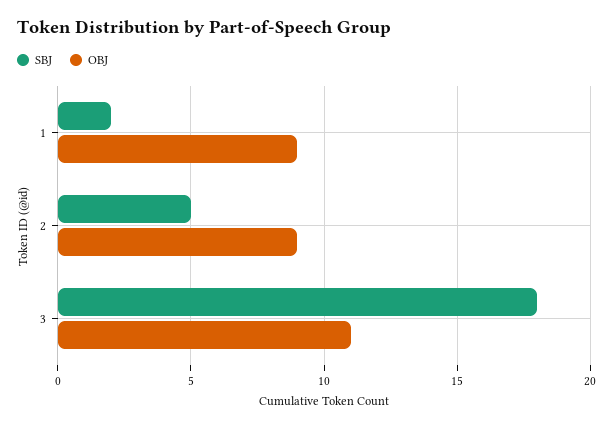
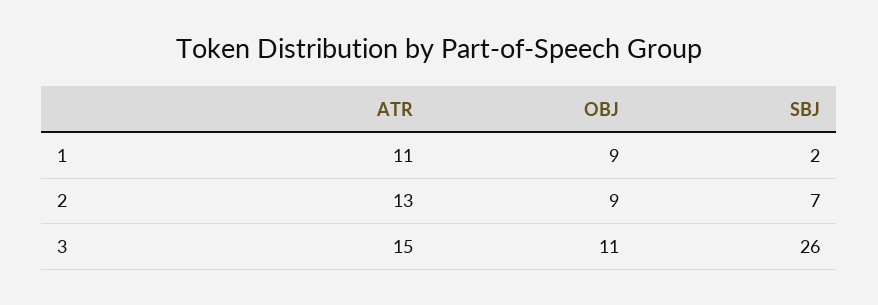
  {
    "SBJ": {
      "1": 2,
-     "2": 5,
+     "2": 7,
-     "3": 18
+     "3": 26
    },
    "OBJ": {
      "1": 9,
      "2": 9,
      "3": 11
-   }
+   },
+   "ATR": {
+     "1": 11,
+     "2": 13,
+     "3": 15
+   }
  }

